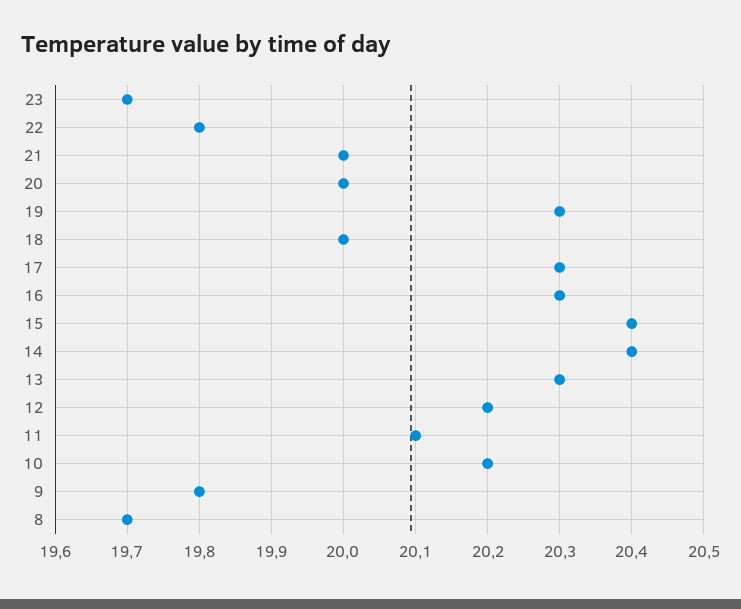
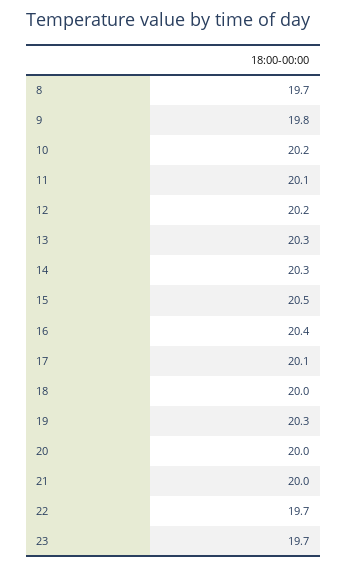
  {
    "23": 19.7,
-   "22": 19.8,
+   "22": 19.7,
    "21": 20,
    "20": 20,
    "19": 20.3,
    "18": 20,
-   "17": 20.3,
+   "17": 20.1,
-   "16": 20.3,
+   "16": 20.4,
-   "15": 20.4,
+   "15": 20.5,
-   "14": 20.4,
+   "14": 20.3,
    "13": 20.3,
    "12": 20.2,
    "11": 20.1,
    "10": 20.2,
    "9": 19.8,
    "8": 19.7
  }

